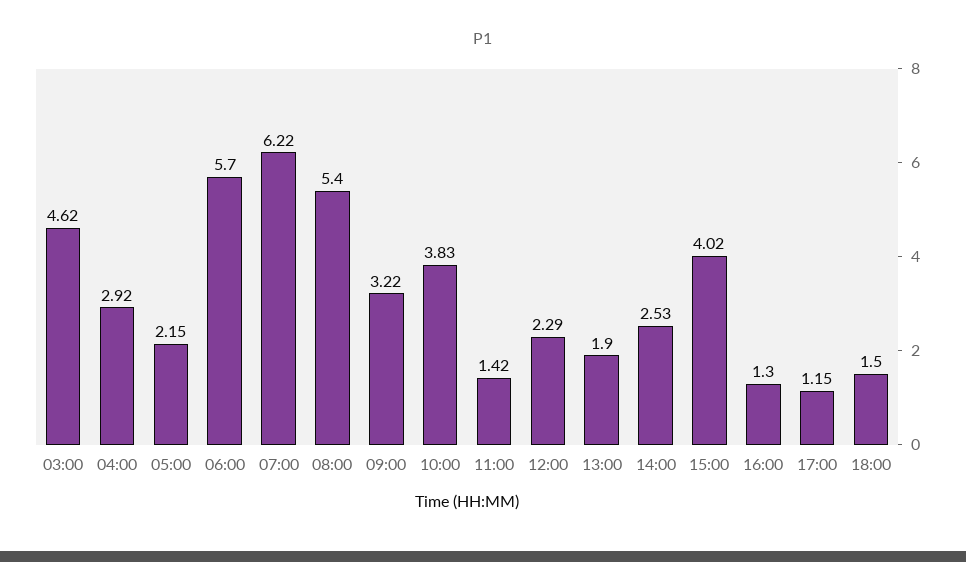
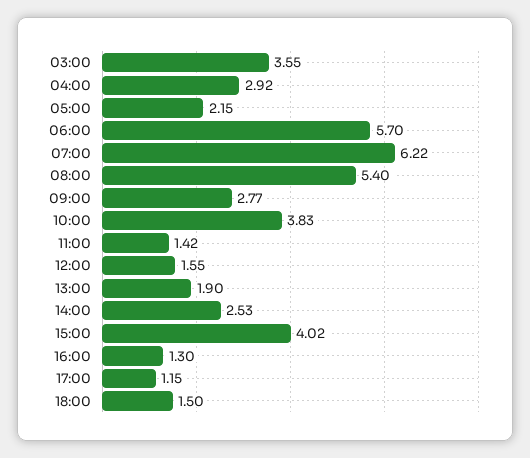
  {
-   "03:00": 4.62,
+   "03:00": 3.55,
    "04:00": 2.92,
    "05:00": 2.15,
    "06:00": 5.7,
    "07:00": 6.22,
    "08:00": 5.4,
-   "09:00": 3.22,
+   "09:00": 2.77,
    "10:00": 3.83,
    "11:00": 1.42,
-   "12:00": 2.29,
+   "12:00": 1.55,
    "13:00": 1.9,
    "14:00": 2.53,
    "15:00": 4.02,
    "16:00": 1.3,
    "17:00": 1.15,
    "18:00": 1.5
  }

